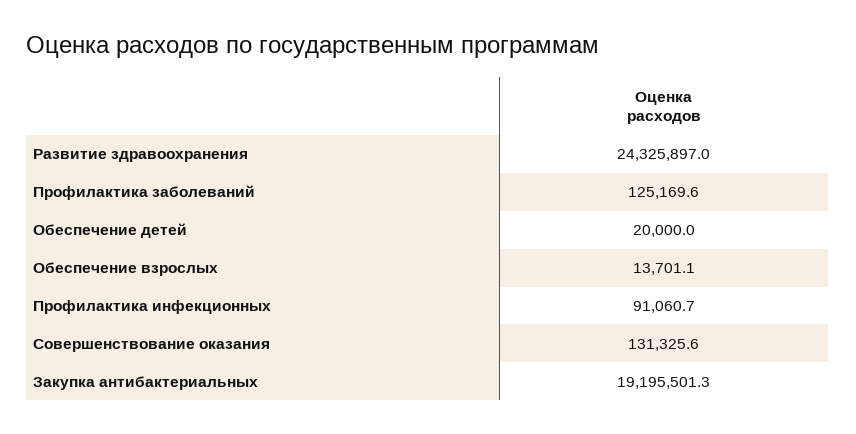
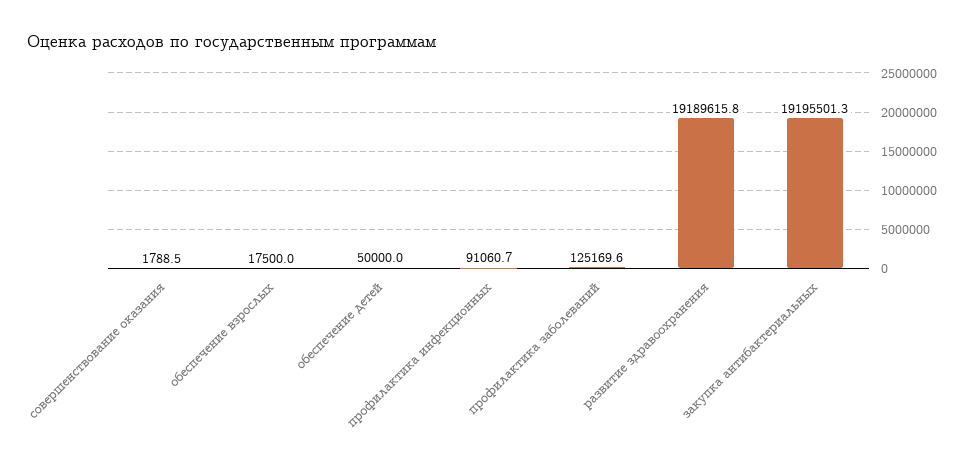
  {
-   "Развитие здравоохранения": 24325897,
+   "Развитие здравоохранения": 19189615.8,
    "Профилактика заболеваний": 125169.6,
-   "Обеспечение детей": 20000,
+   "Обеспечение детей": 50000,
-   "Обеспечение взрослых": 13701.1,
+   "Обеспечение взрослых": 17500,
    "Профилактика инфекционных": 91060.7,
-   "Совершенствование оказания": 131325.6,
+   "Совершенствование оказания": 1788.5,
    "Закупка антибактериальных": 19195501.3
  }

